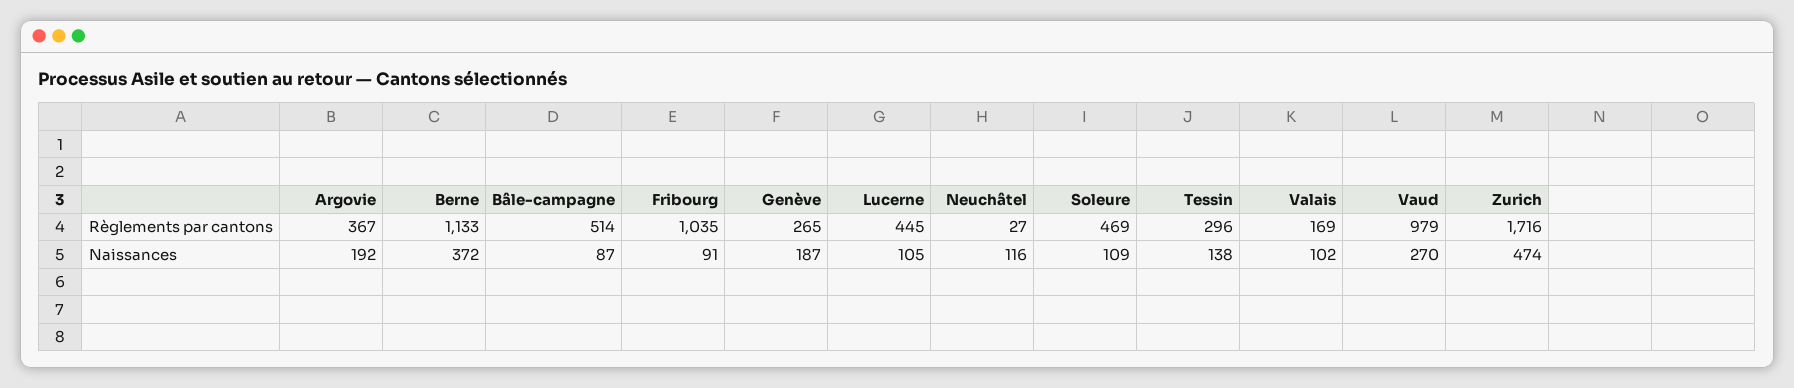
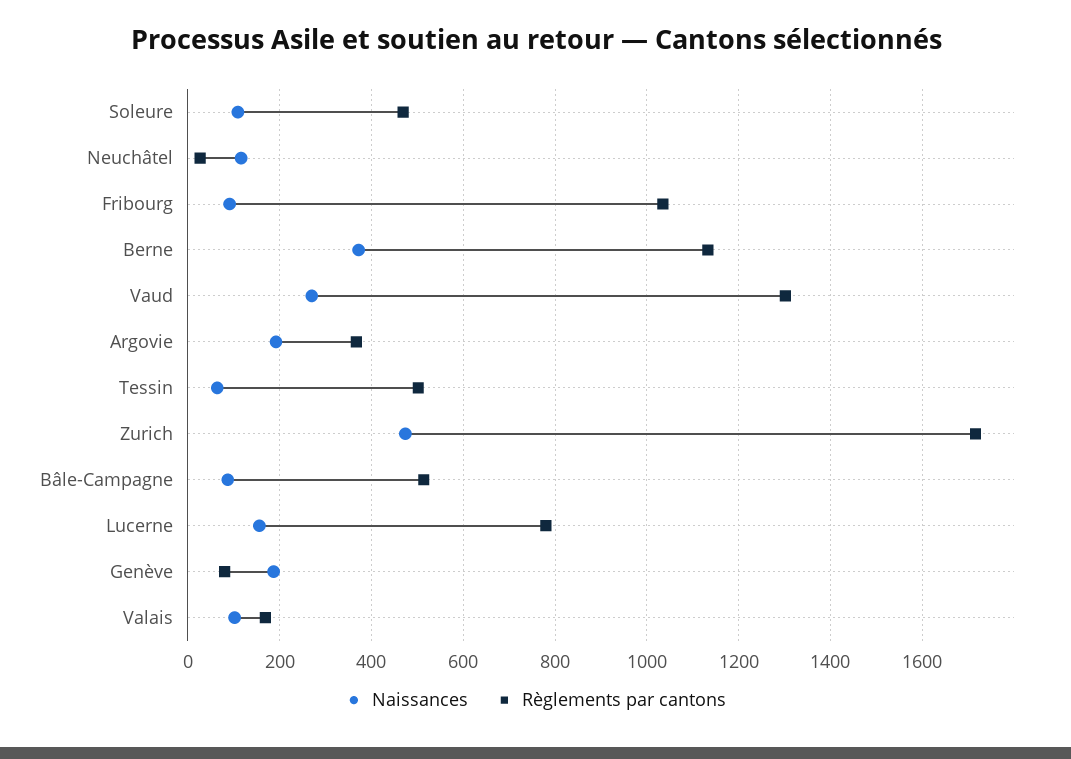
  {
    "Règlements par cantons": {
      "Argovie": 367,
      "Berne": 1133,
      "Bâle-campagne": 514,
      "Fribourg": 1035,
-     "Genève": 265,
+     "Genève": 80,
-     "Lucerne": 445,
+     "Lucerne": 780,
      "Neuchâtel": 27,
      "Soleure": 469,
-     "Tessin": 296,
+     "Tessin": 500,
      "Valais": 169,
-     "Vaud": 979,
+     "Vaud": 1300,
      "Zurich": 1716
    },
    "Naissances": {
      "Argovie": 192,
      "Berne": 372,
      "Bâle-campagne": 87,
      "Fribourg": 91,
      "Genève": 187,
-     "Lucerne": 105,
+     "Lucerne": 160,
      "Neuchâtel": 116,
      "Soleure": 109,
-     "Tessin": 138,
+     "Tessin": 60,
      "Valais": 102,
      "Vaud": 270,
      "Zurich": 474
    }
  }

